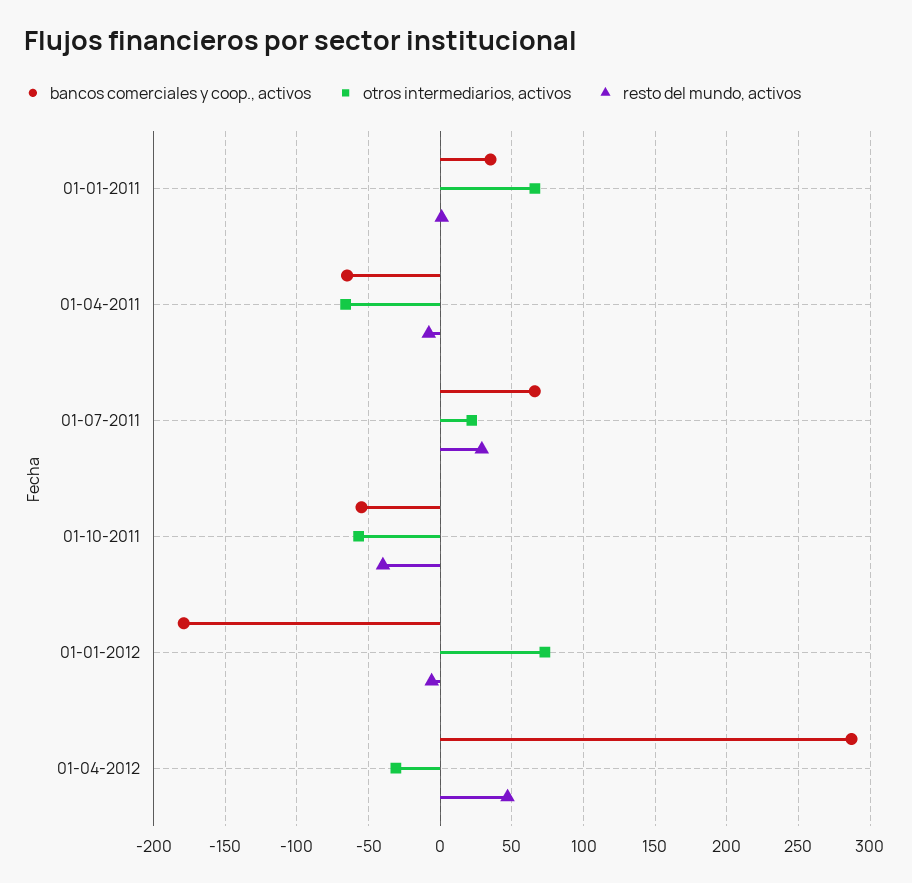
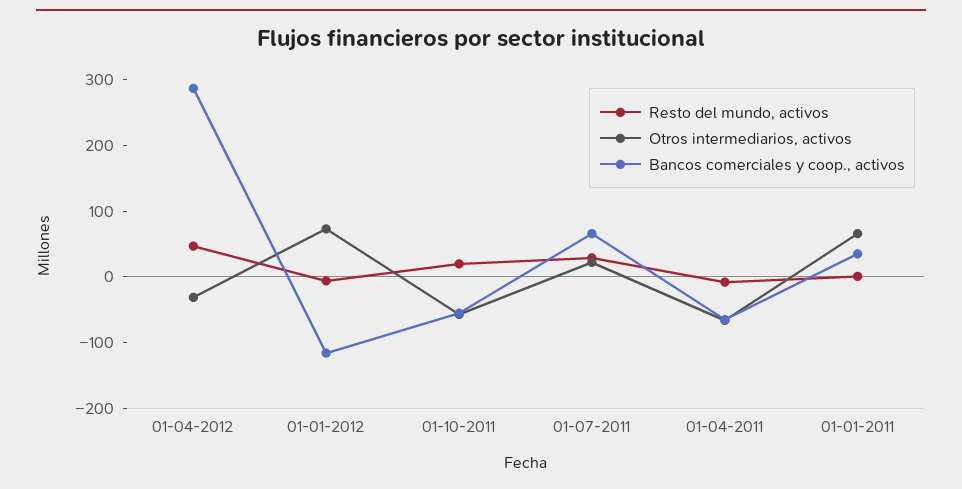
  {
    "bancos comerciales y coop., activos": {
      "01-01-2011": 35,
      "01-04-2011": -65,
      "01-07-2011": 65,
      "01-10-2011": -55,
-     "01-01-2012": -180,
+     "01-01-2012": -120,
      "01-04-2012": 285
    },
    "otros intermediarios, activos": {
      "01-01-2011": 65,
      "01-04-2011": -65,
      "01-07-2011": 20,
      "01-10-2011": -55,
      "01-01-2012": 75,
      "01-04-2012": -30
    },
    "resto del mundo, activos": {
      "01-01-2011": 0,
      "01-04-2011": -10,
      "01-07-2011": 30,
-     "01-10-2011": -40,
+     "01-10-2011": 20,
      "01-01-2012": -5,
      "01-04-2012": 45
    }
  }

